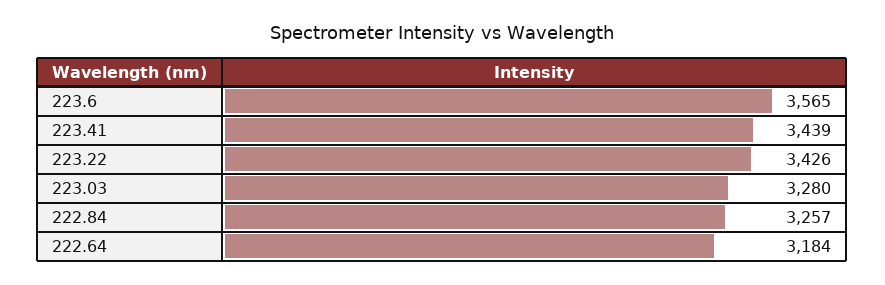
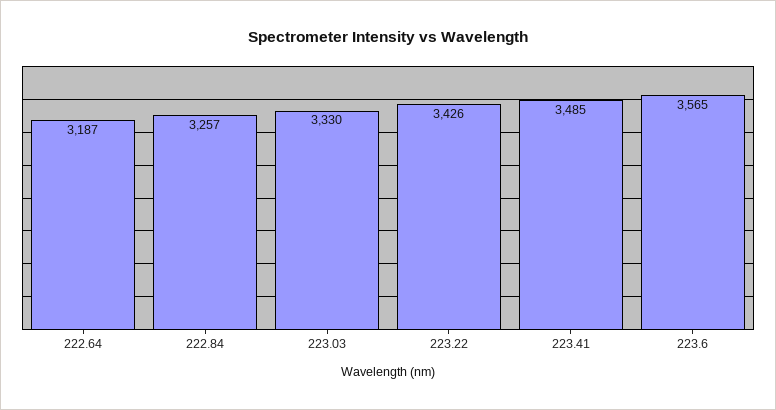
  {
    "223.6": 3565,
-   "223.41": 3439,
+   "223.41": 3485,
    "223.22": 3426,
-   "223.03": 3280,
+   "223.03": 3330,
    "222.84": 3257,
-   "222.64": 3184
+   "222.64": 3187
  }

